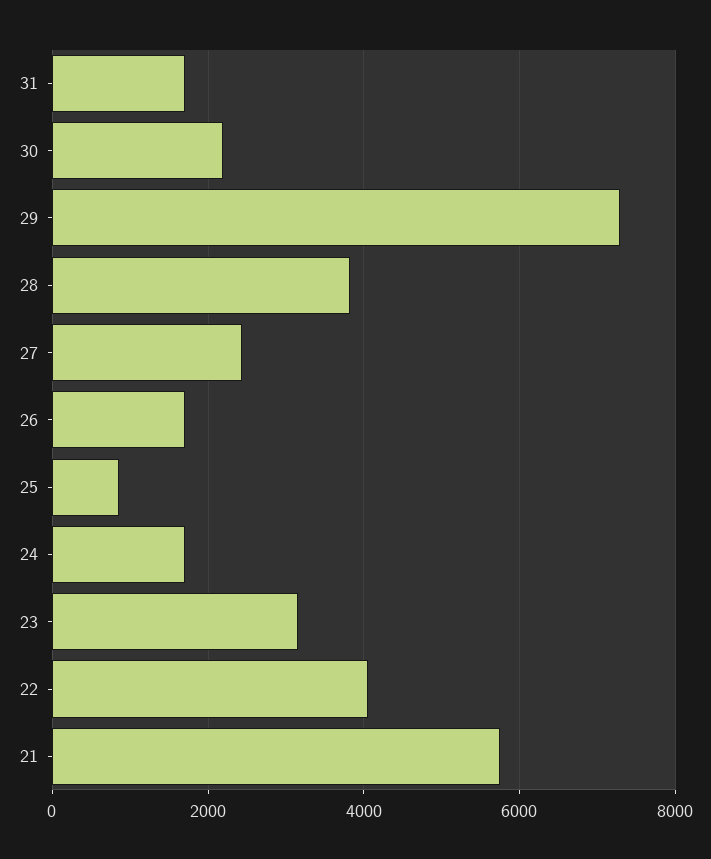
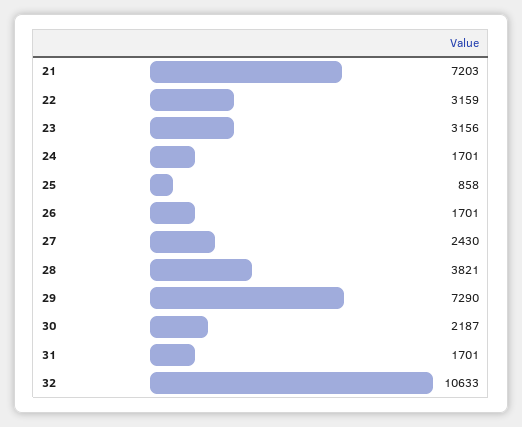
  {
    "31": 1701,
    "30": 2187,
    "29": 7290,
    "28": 3821,
    "27": 2430,
    "26": 1701,
    "25": 858,
    "24": 1701,
    "23": 3156,
-   "22": 4000,
+   "22": 3159,
-   "21": 5800
+   "21": 7203,
+   "32": 10633
  }

